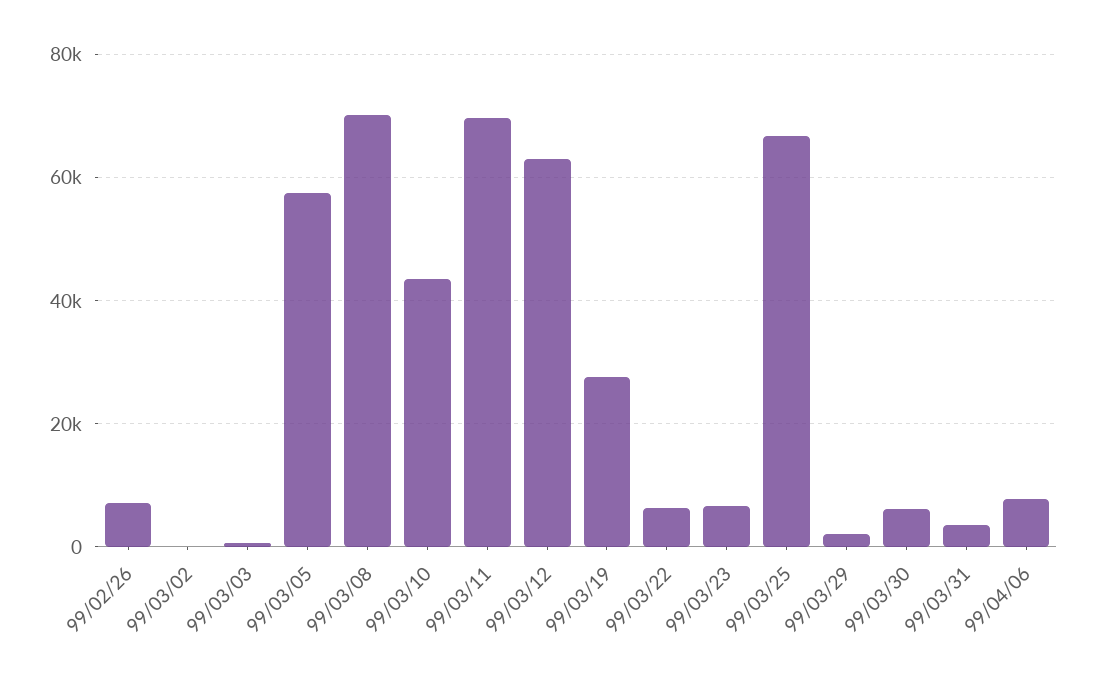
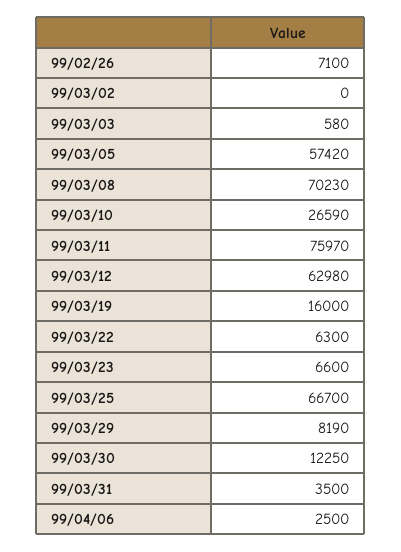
  {
    "99/02/26": 7100,
    "99/03/02": 0,
    "99/03/03": 580,
    "99/03/05": 57420,
    "99/03/08": 70230,
-   "99/03/10": 44000,
+   "99/03/10": 26590,
-   "99/03/11": 70000,
+   "99/03/11": 75970,
    "99/03/12": 62980,
-   "99/03/19": 28000,
+   "99/03/19": 16000,
    "99/03/22": 6300,
    "99/03/23": 6600,
    "99/03/25": 66700,
-   "99/03/29": 2000,
+   "99/03/29": 8190,
-   "99/03/30": 6000,
+   "99/03/30": 12250,
    "99/03/31": 3500,
-   "99/04/06": 8000
+   "99/04/06": 2500
  }

